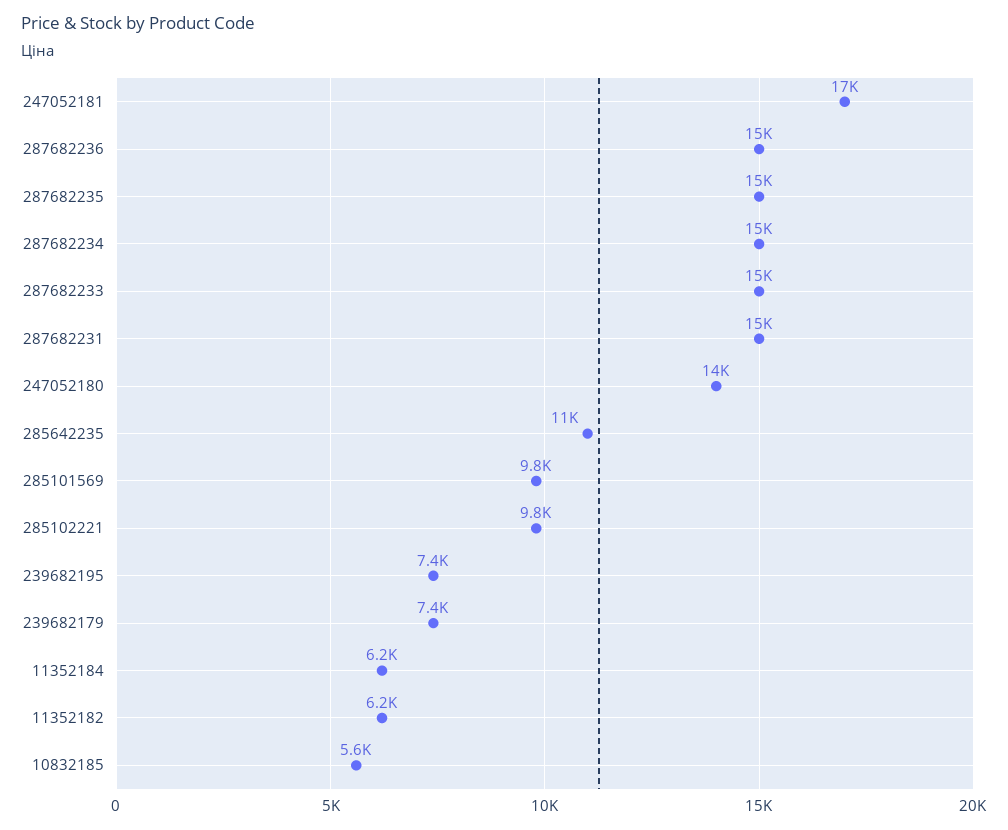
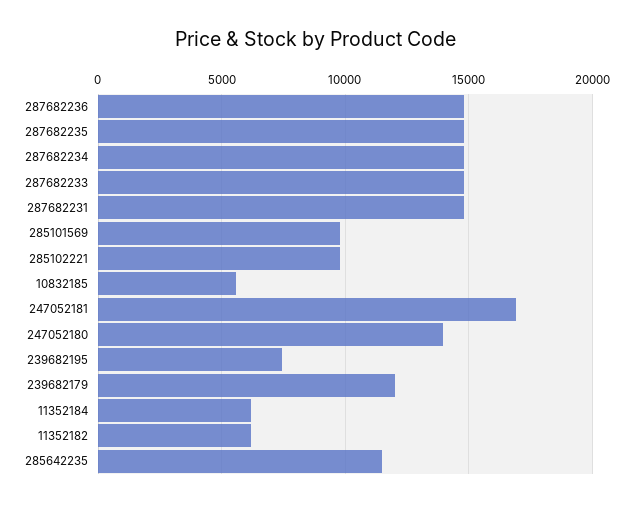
  {
    "247052181": 17000,
    "287682236": 15000,
    "287682235": 15000,
    "287682234": 15000,
    "287682233": 15000,
    "287682231": 15000,
    "247052180": 14000,
    "285642235": 11000,
    "285101569": 9800,
    "285102221": 9800,
    "239682195": 7400,
-   "239682179": 7400,
+   "239682179": 12000,
    "11352184": 6200,
    "11352182": 6200,
    "10832185": 5600
  }

